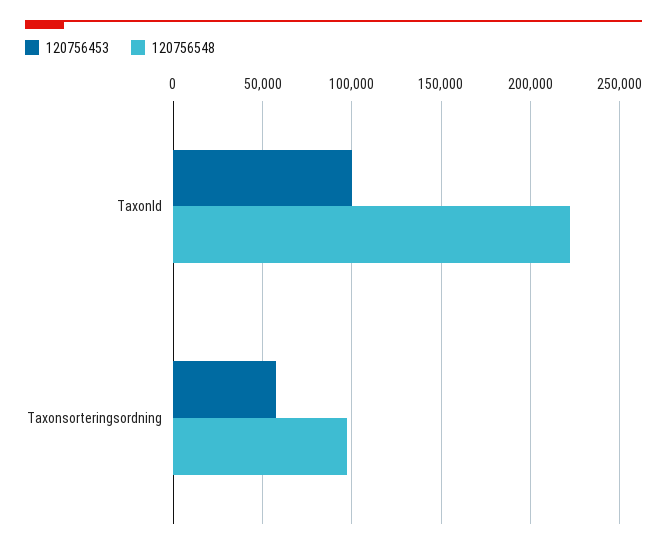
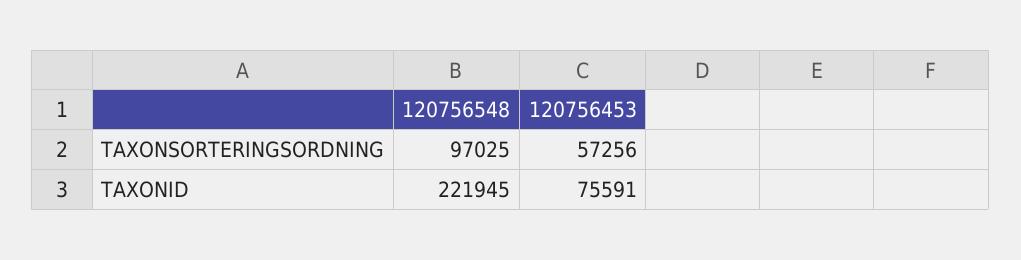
  {
    "120756453": {
-     "TaxonId": 100000,
+     "TaxonId": 75591,
      "Taxonsorteringsordning": 57256
    },
    "120756548": {
      "TaxonId": 221945,
      "Taxonsorteringsordning": 97025
    }
  }

